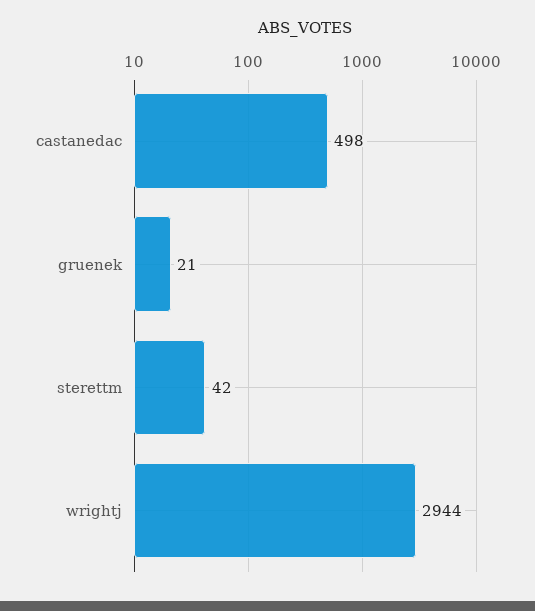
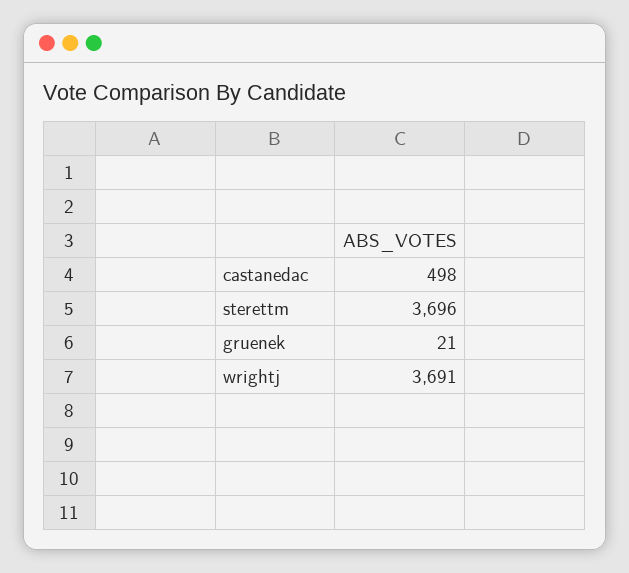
  {
    "castanedac": 498,
    "gruenek": 21,
-   "sterettm": 42,
+   "sterettm": 3696,
-   "wrightj": 2944
+   "wrightj": 3691
  }

